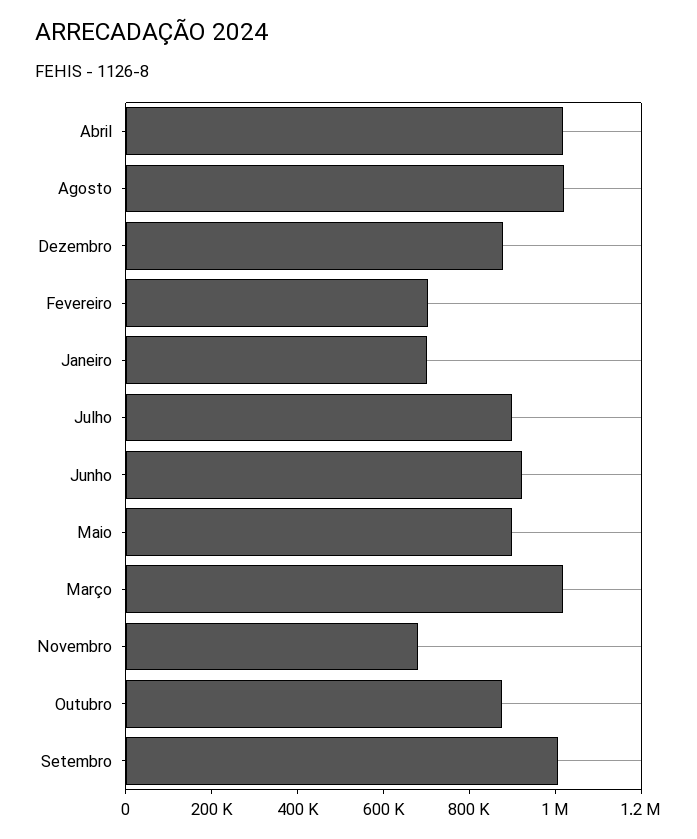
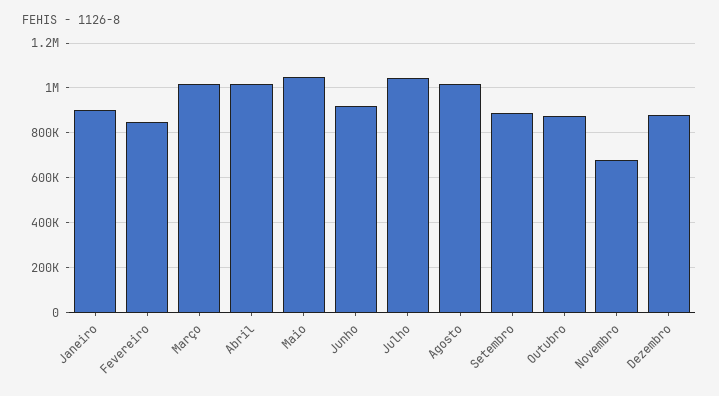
  {
    "Abril": 1000000,
    "Agosto": 1000000,
    "Dezembro": 900000,
-   "Fevereiro": 700000,
+   "Fevereiro": 850000,
-   "Janeiro": 700000,
+   "Janeiro": 900000,
-   "Julho": 900000,
+   "Julho": 1050000,
    "Junho": 900000,
-   "Maio": 900000,
+   "Maio": 1050000,
    "Março": 1000000,
    "Novembro": 700000,
    "Outubro": 900000,
-   "Setembro": 1000000
+   "Setembro": 900000
  }

